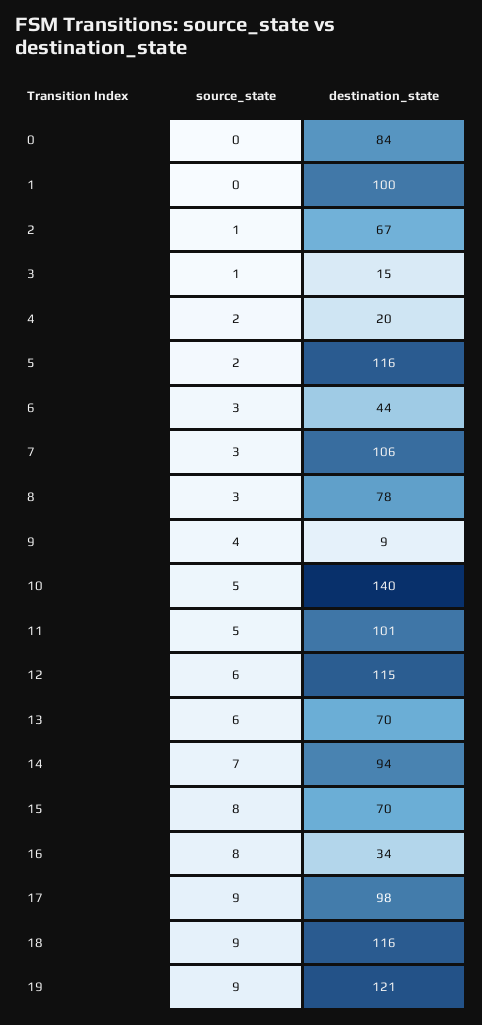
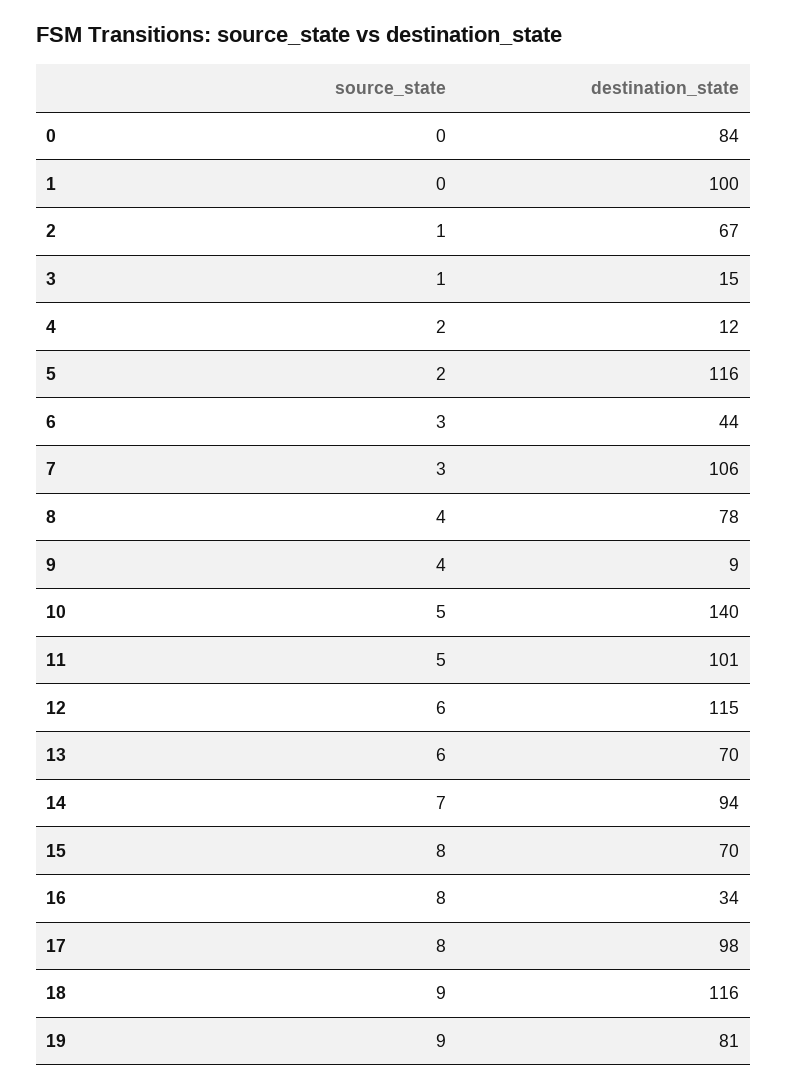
  {
    "source_state": {
      "0": 0,
      "1": 0,
      "2": 1,
      "3": 1,
      "4": 2,
      "5": 2,
      "6": 3,
      "7": 3,
-     "8": 3,
+     "8": 4,
      "9": 4,
      "10": 5,
      "11": 5,
      "12": 6,
      "13": 6,
      "14": 7,
      "15": 8,
      "16": 8,
-     "17": 9,
+     "17": 8,
      "18": 9,
      "19": 9
    },
    "destination_state": {
      "0": 84,
      "1": 100,
      "2": 67,
      "3": 15,
-     "4": 20,
+     "4": 12,
      "5": 116,
      "6": 44,
      "7": 106,
      "8": 78,
      "9": 9,
      "10": 140,
      "11": 101,
      "12": 115,
      "13": 70,
      "14": 94,
      "15": 70,
      "16": 34,
      "17": 98,
      "18": 116,
-     "19": 121
+     "19": 81
    }
  }

